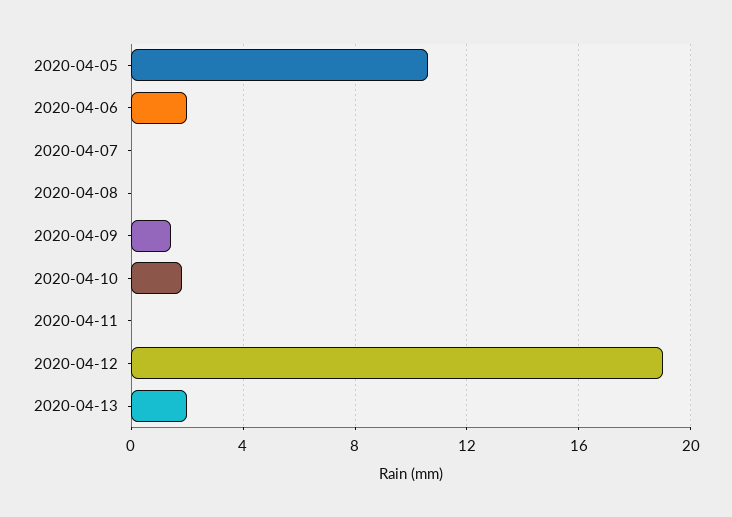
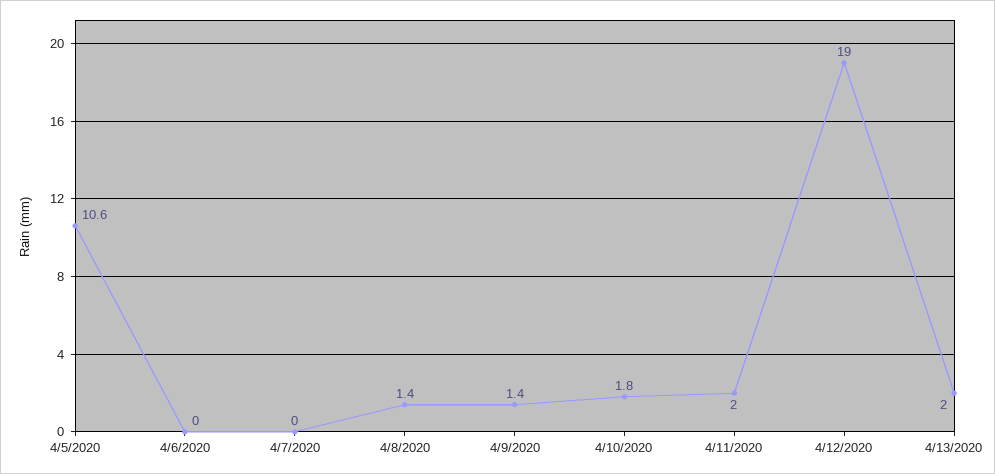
  {
    "2020-04-05": 10.6,
-   "2020-04-06": 2,
+   "2020-04-06": 0,
    "2020-04-07": 0,
-   "2020-04-08": 0,
+   "2020-04-08": 1.4,
    "2020-04-09": 1.4,
    "2020-04-10": 1.8,
-   "2020-04-11": 0,
+   "2020-04-11": 2,
    "2020-04-12": 19,
    "2020-04-13": 2
  }

